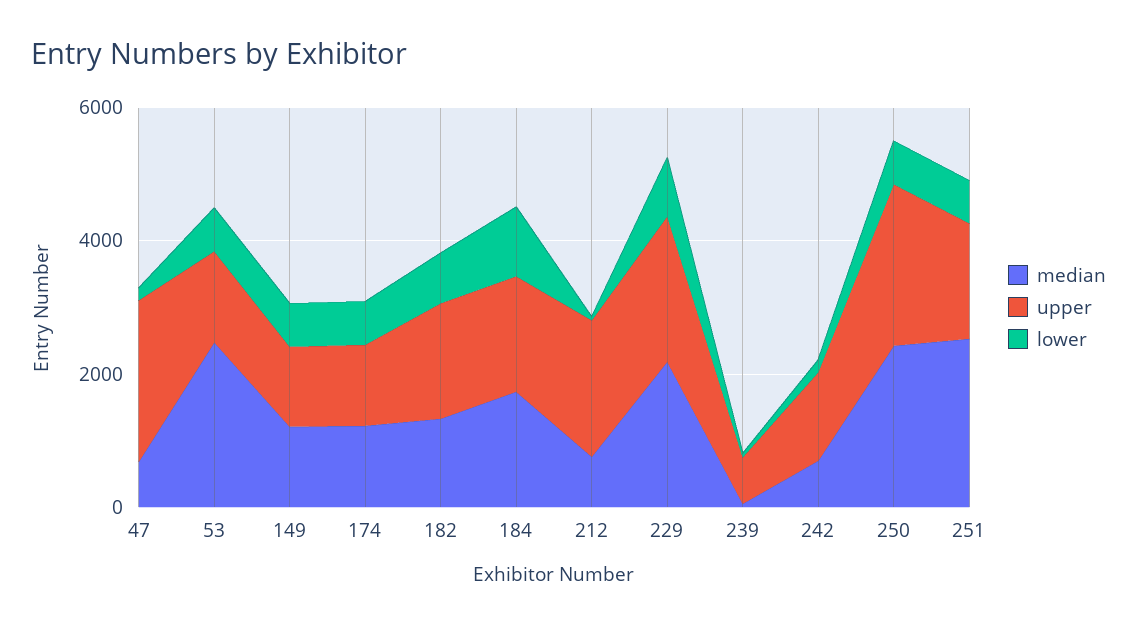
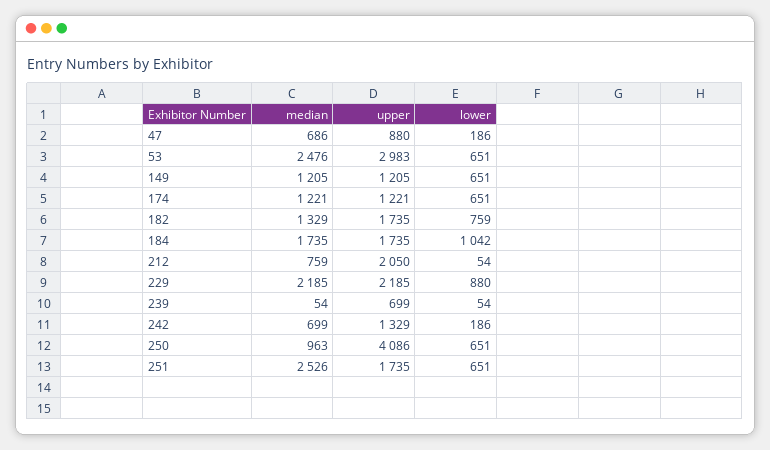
  {
    "median": {
      "47": 686,
      "53": 2476,
      "149": 1205,
      "174": 1221,
      "182": 1329,
      "184": 1735,
      "212": 759,
      "229": 2185,
      "239": 54,
      "242": 699,
-     "250": 2500,
+     "250": 963,
      "251": 2526
    },
    "upper": {
-     "47": 2500,
+     "47": 880,
-     "53": 1500,
+     "53": 2983,
      "149": 1205,
      "174": 1221,
      "182": 1735,
      "184": 1735,
      "212": 2050,
      "229": 2185,
      "239": 699,
      "242": 1329,
-     "250": 2500,
+     "250": 4086,
      "251": 1735
    },
    "lower": {
      "47": 186,
      "53": 651,
      "149": 651,
      "174": 651,
      "182": 759,
      "184": 1042,
      "212": 54,
      "229": 880,
      "239": 54,
      "242": 186,
      "250": 651,
      "251": 651
    }
  }

